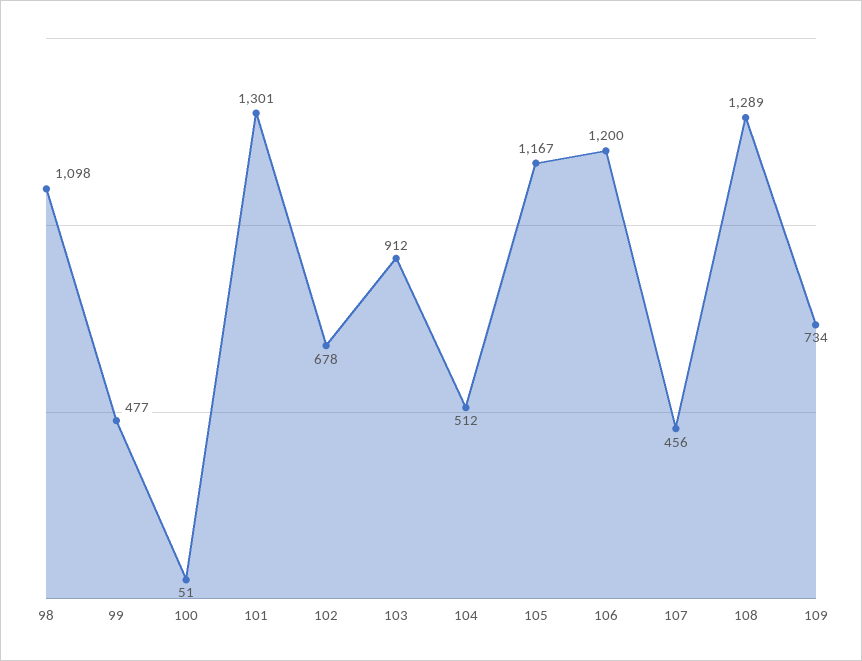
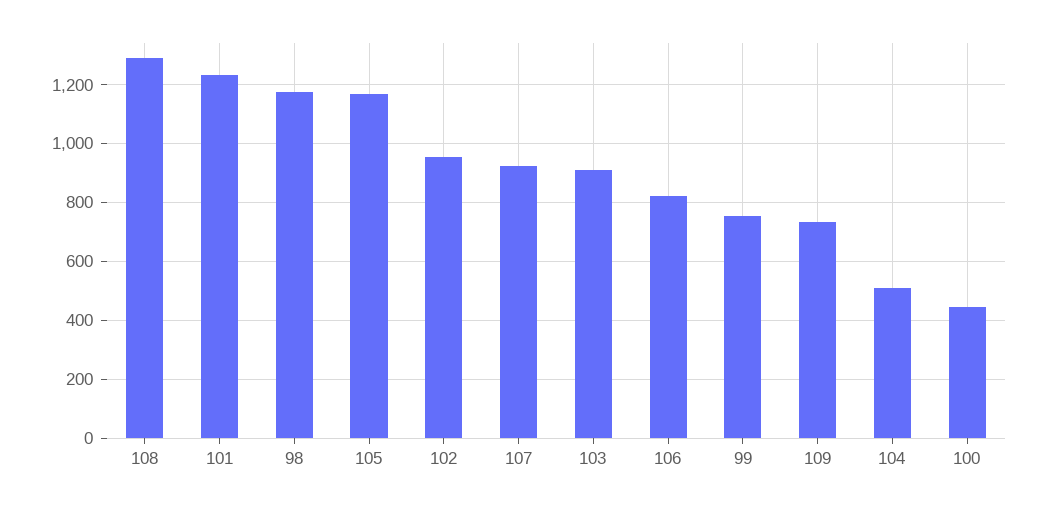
  {
-   "98": 1098,
+   "98": 1175,
-   "99": 477,
+   "99": 750,
-   "100": 51,
+   "100": 450,
-   "101": 1301,
+   "101": 1225,
-   "102": 678,
+   "102": 950,
    "103": 912,
    "104": 512,
    "105": 1167,
-   "106": 1200,
+   "106": 825,
-   "107": 456,
+   "107": 925,
    "108": 1289,
    "109": 734
  }

